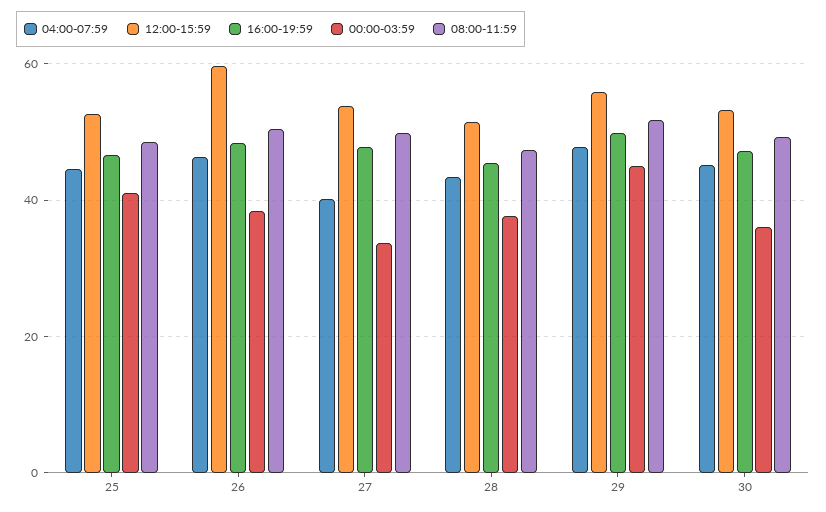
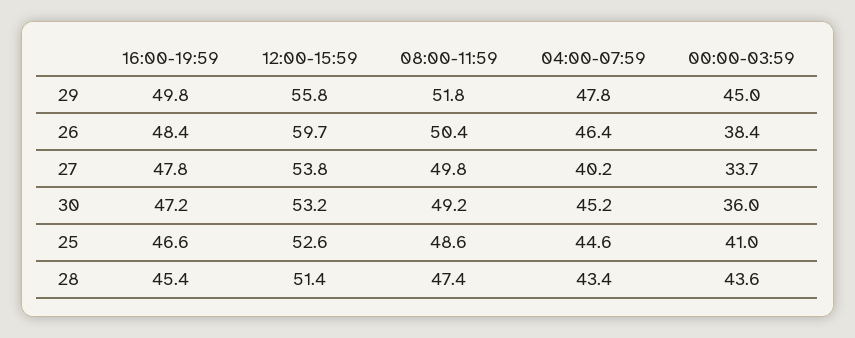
  {
    "04:00-07:59": {
      "25": 44.6,
      "26": 46.4,
      "27": 40.2,
      "28": 43.4,
      "29": 47.8,
      "30": 45.2
    },
    "12:00-15:59": {
      "25": 52.6,
      "26": 59.7,
      "27": 53.8,
      "28": 51.4,
      "29": 55.8,
      "30": 53.2
    },
    "16:00-19:59": {
      "25": 46.6,
      "26": 48.4,
      "27": 47.8,
      "28": 45.4,
      "29": 49.8,
      "30": 47.2
    },
    "00:00-03:59": {
      "25": 41,
      "26": 38.4,
      "27": 33.7,
-     "28": 38,
+     "28": 43.6,
      "29": 45,
      "30": 36
    },
    "08:00-11:59": {
      "25": 48.6,
      "26": 50.4,
      "27": 49.8,
      "28": 47.4,
      "29": 51.8,
      "30": 49.2
    }
  }

